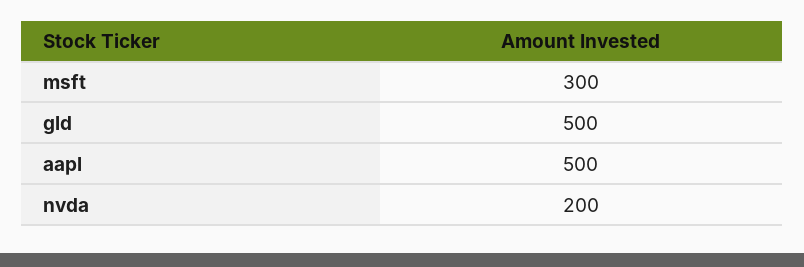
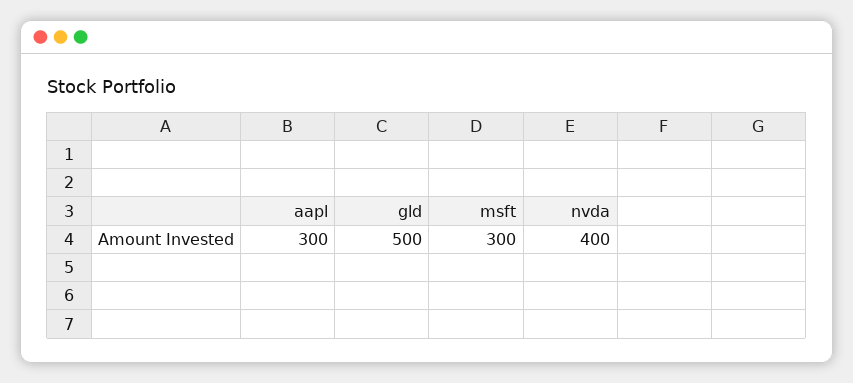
  {
    "msft": 300,
    "gld": 500,
-   "aapl": 500,
+   "aapl": 300,
-   "nvda": 200
+   "nvda": 400
  }

